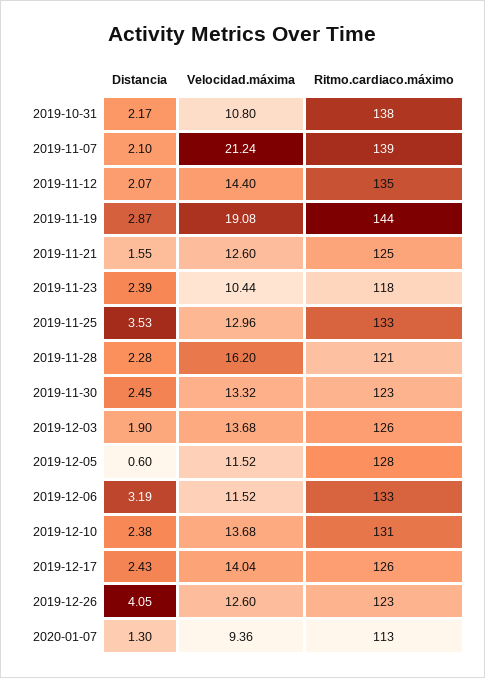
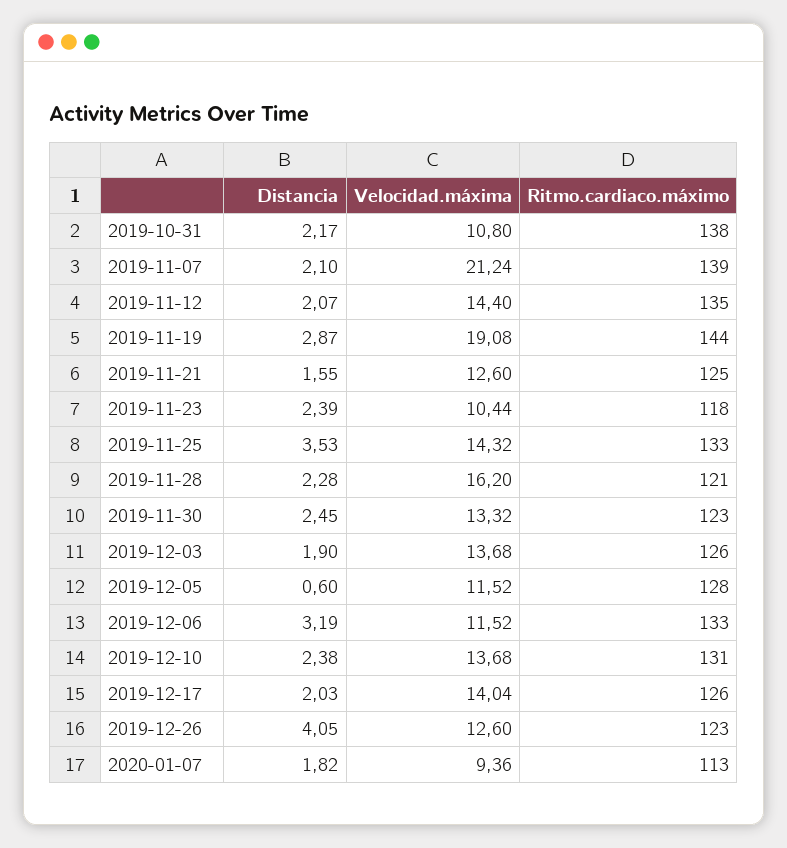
  {
    "Distancia": {
      "2019-10-31": 2.17,
      "2019-11-07": 2.1,
      "2019-11-12": 2.07,
      "2019-11-19": 2.87,
      "2019-11-21": 1.55,
      "2019-11-23": 2.39,
      "2019-11-25": 3.53,
      "2019-11-28": 2.28,
      "2019-11-30": 2.45,
      "2019-12-03": 1.9,
      "2019-12-05": 0.6,
      "2019-12-06": 3.19,
      "2019-12-10": 2.38,
-     "2019-12-17": 2.43,
+     "2019-12-17": 2.03,
      "2019-12-26": 4.05,
-     "2020-01-07": 1.3
+     "2020-01-07": 1.82
    },
    "Velocidad.máxima": {
      "2019-10-31": 10.8,
      "2019-11-07": 21.24,
      "2019-11-12": 14.4,
      "2019-11-19": 19.08,
      "2019-11-21": 12.6,
      "2019-11-23": 10.44,
-     "2019-11-25": 12.96,
+     "2019-11-25": 14.32,
      "2019-11-28": 16.2,
      "2019-11-30": 13.32,
      "2019-12-03": 13.68,
      "2019-12-05": 11.52,
      "2019-12-06": 11.52,
      "2019-12-10": 13.68,
      "2019-12-17": 14.04,
      "2019-12-26": 12.6,
      "2020-01-07": 9.36
    },
    "Ritmo.cardiaco.máximo": {
      "2019-10-31": 138,
      "2019-11-07": 139,
      "2019-11-12": 135,
      "2019-11-19": 144,
      "2019-11-21": 125,
      "2019-11-23": 118,
      "2019-11-25": 133,
      "2019-11-28": 121,
      "2019-11-30": 123,
      "2019-12-03": 126,
      "2019-12-05": 128,
      "2019-12-06": 133,
      "2019-12-10": 131,
      "2019-12-17": 126,
      "2019-12-26": 123,
      "2020-01-07": 113
    }
  }

